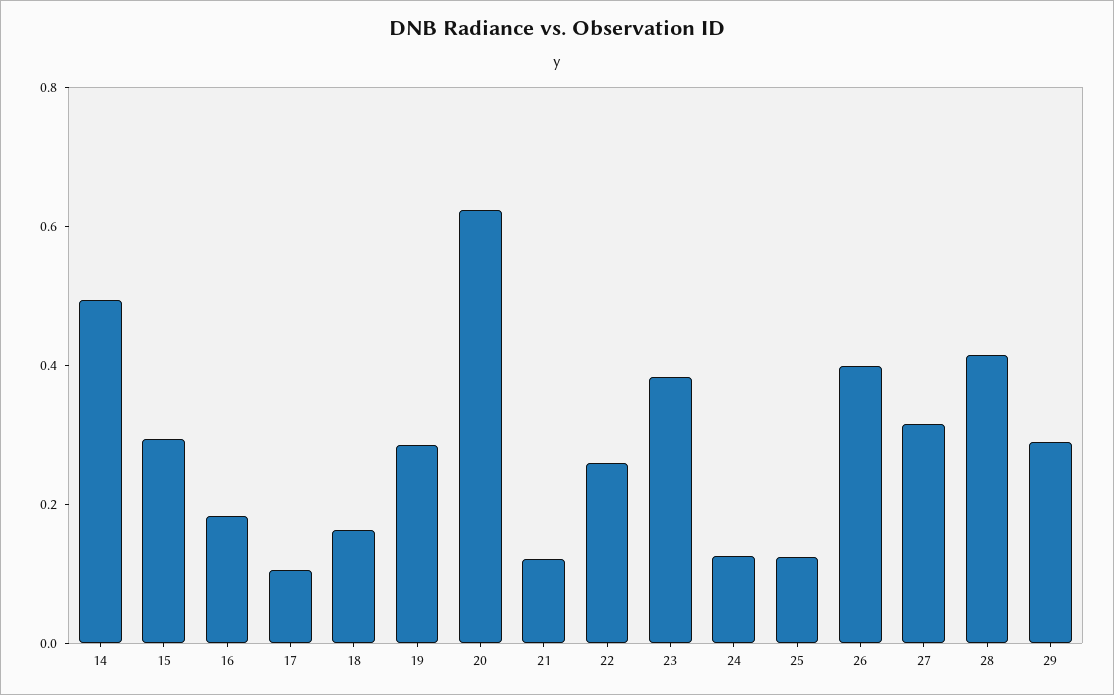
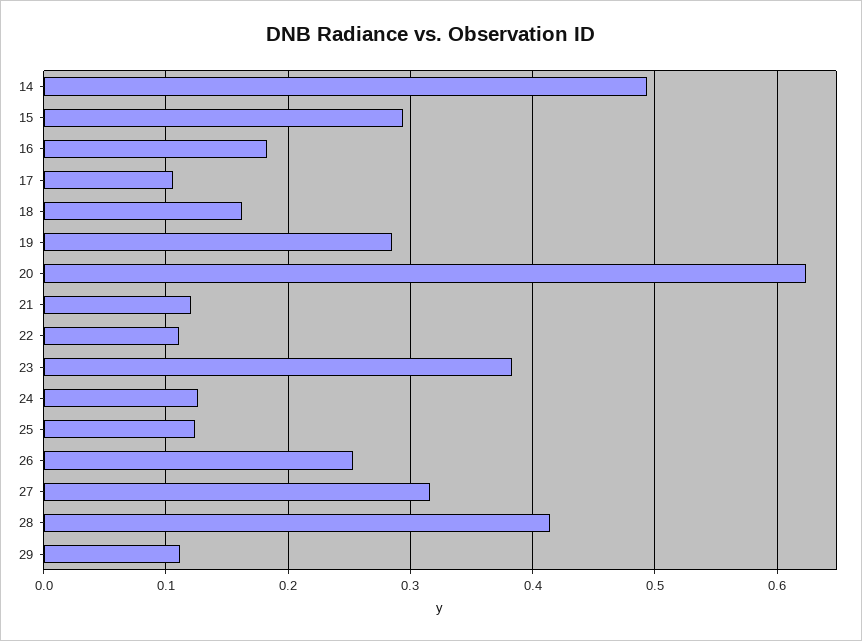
  {
    "14": 0.49,
    "15": 0.29,
    "16": 0.18,
    "17": 0.11,
    "18": 0.16,
    "19": 0.28,
    "20": 0.62,
    "21": 0.12,
-   "22": 0.25,
+   "22": 0.11,
    "23": 0.38,
    "24": 0.13,
    "25": 0.12,
-   "26": 0.4,
+   "26": 0.25,
    "27": 0.32,
    "28": 0.41,
-   "29": 0.3
+   "29": 0.11
  }

